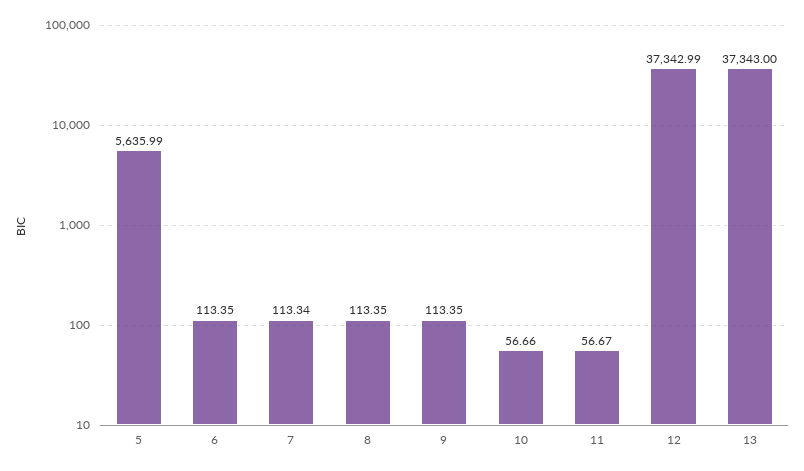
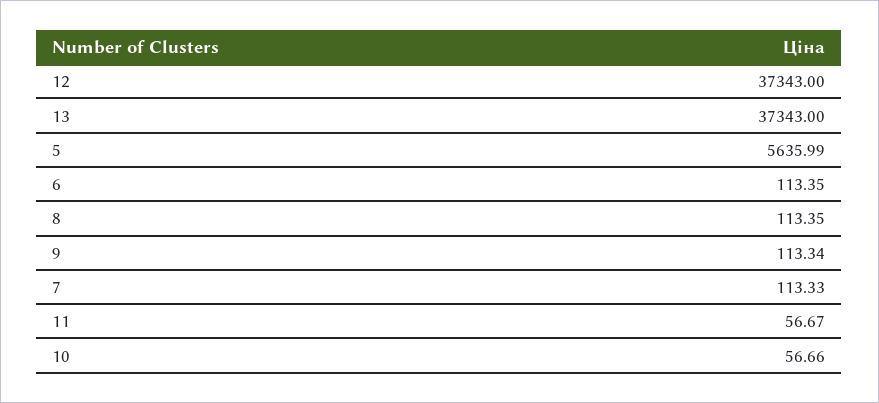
  {
    "5": 5635.99,
    "6": 113.35,
-   "7": 113.34,
+   "7": 113.33,
    "8": 113.35,
-   "9": 113.35,
+   "9": 113.34,
    "10": 56.66,
    "11": 56.67,
-   "12": 37342.99,
+   "12": 37343,
    "13": 37343
  }

